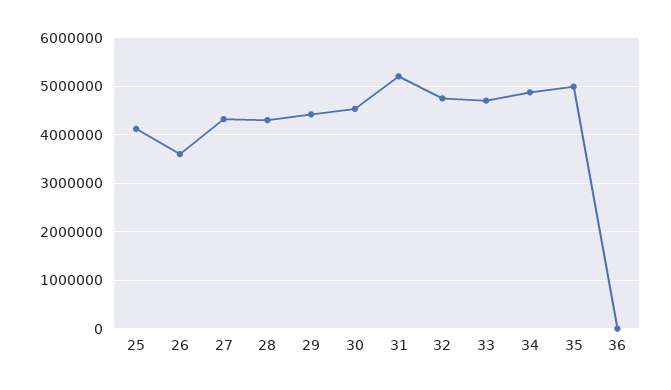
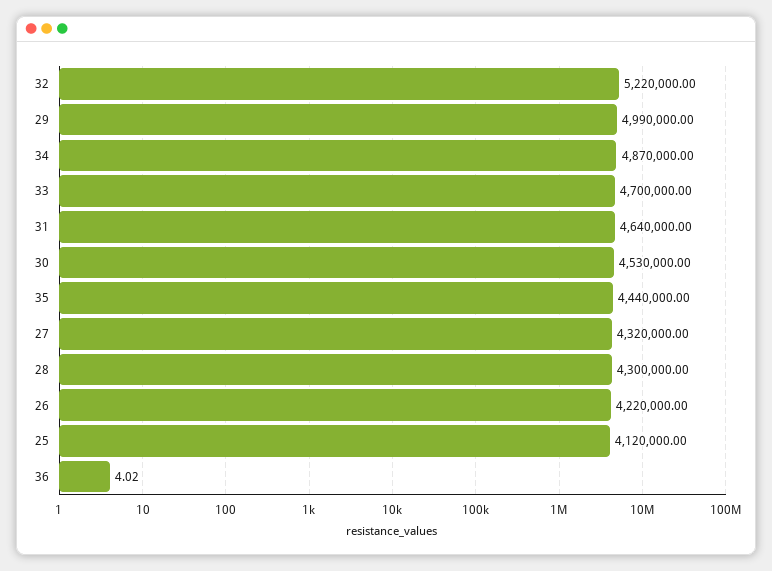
  {
    "25": 4120000,
-   "26": 3600000,
+   "26": 4220000,
    "27": 4320000,
    "28": 4300000,
-   "29": 4400000,
+   "29": 4990000,
    "30": 4530000,
-   "31": 5200000,
+   "31": 4640000,
-   "32": 4800000,
+   "32": 5220000,
    "33": 4700000,
    "34": 4870000,
-   "35": 5000000,
+   "35": 4440000,
    "36": 4.02
  }

